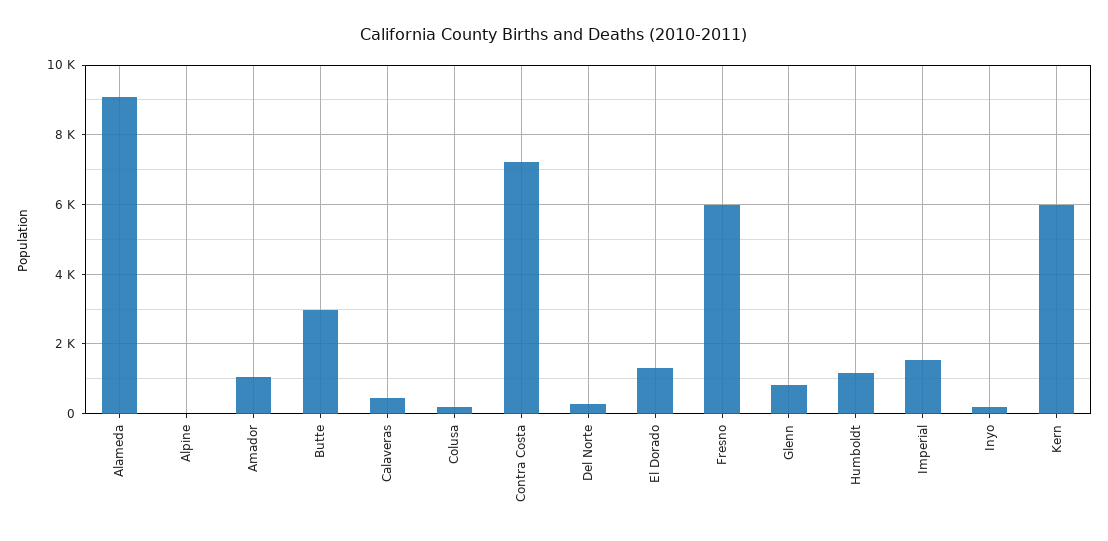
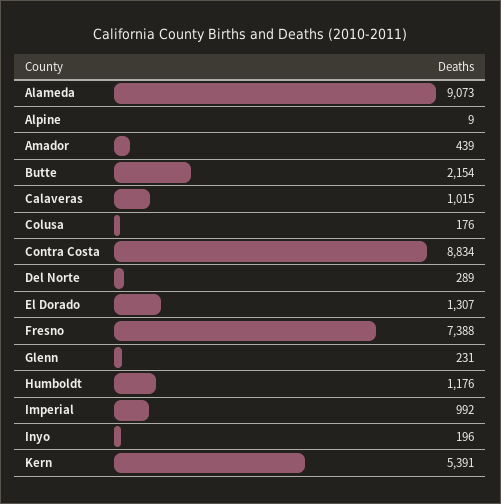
  {
    "Alameda": 9073,
    "Alpine": 9,
-   "Amador": 1000,
+   "Amador": 439,
-   "Butte": 3000,
+   "Butte": 2154,
-   "Calaveras": 400,
+   "Calaveras": 1015,
    "Colusa": 176,
-   "Contra Costa": 7200,
+   "Contra Costa": 8834,
    "Del Norte": 289,
    "El Dorado": 1307,
-   "Fresno": 6000,
+   "Fresno": 7388,
-   "Glenn": 800,
+   "Glenn": 231,
    "Humboldt": 1176,
-   "Imperial": 1600,
+   "Imperial": 992,
    "Inyo": 196,
-   "Kern": 6000
+   "Kern": 5391
  }

